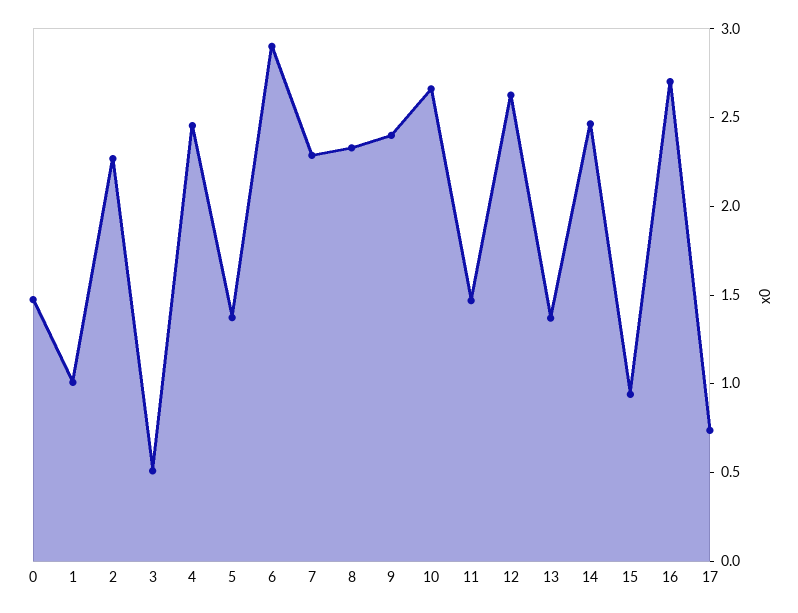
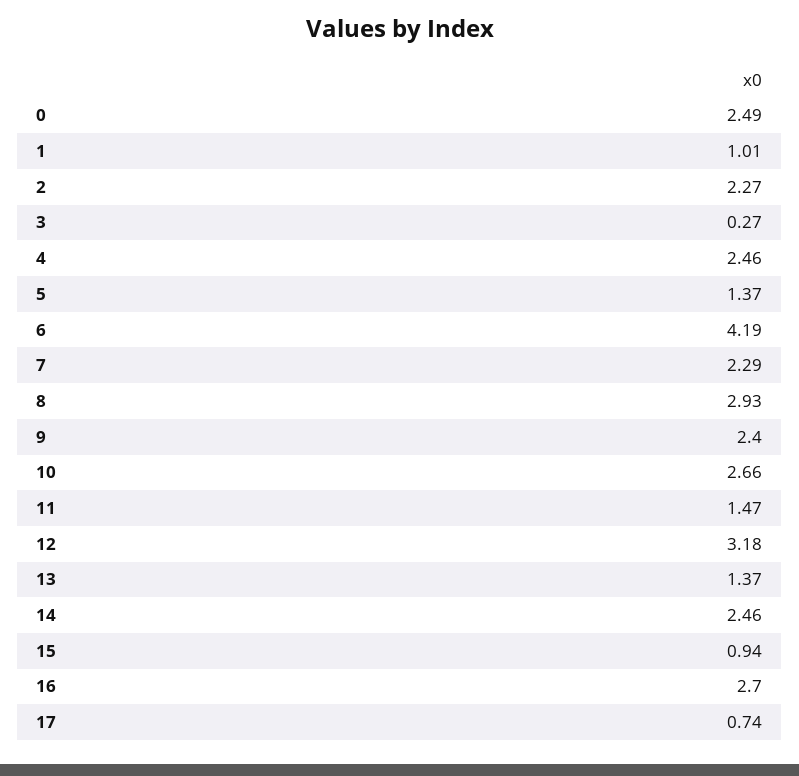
  {
-   "0": 1.5,
+   "0": 2.49,
    "1": 1.01,
    "2": 2.27,
-   "3": 0.5,
+   "3": 0.27,
    "4": 2.46,
    "5": 1.37,
-   "6": 2.9,
+   "6": 4.19,
    "7": 2.29,
-   "8": 2.3,
+   "8": 2.93,
    "9": 2.4,
    "10": 2.66,
    "11": 1.47,
-   "12": 2.6,
+   "12": 3.18,
    "13": 1.37,
    "14": 2.46,
    "15": 0.94,
    "16": 2.7,
    "17": 0.74
  }

